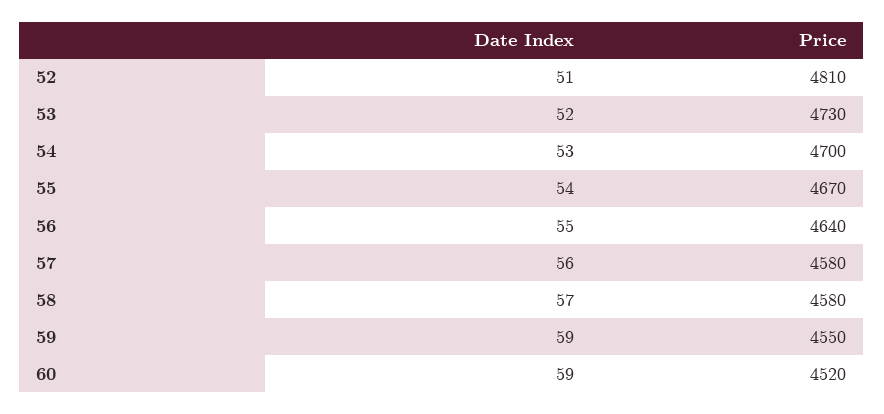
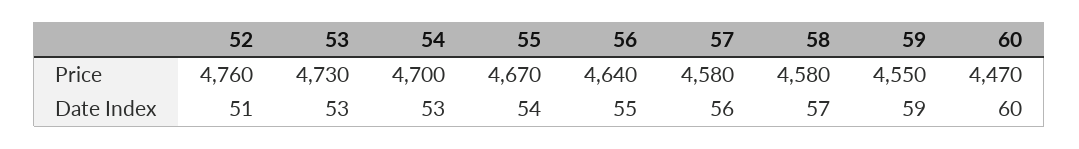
  {
    "Date Index": {
      "52": 51,
-     "53": 52,
+     "53": 53,
      "54": 53,
      "55": 54,
      "56": 55,
      "57": 56,
      "58": 57,
      "59": 59,
-     "60": 59
+     "60": 60
    },
    "Price": {
-     "52": 4810,
+     "52": 4760,
      "53": 4730,
      "54": 4700,
      "55": 4670,
      "56": 4640,
      "57": 4580,
      "58": 4580,
      "59": 4550,
-     "60": 4520
+     "60": 4470
    }
  }

